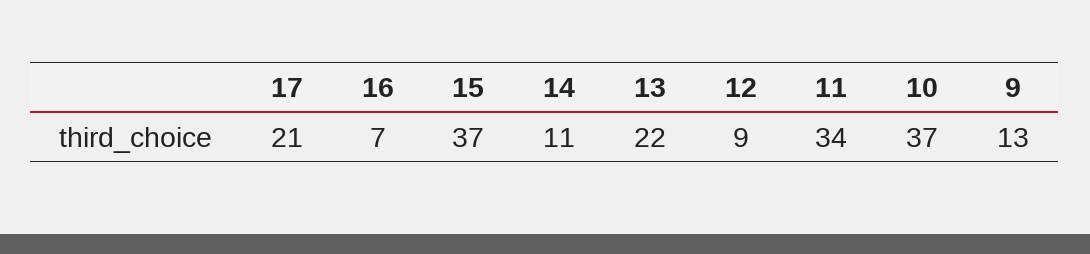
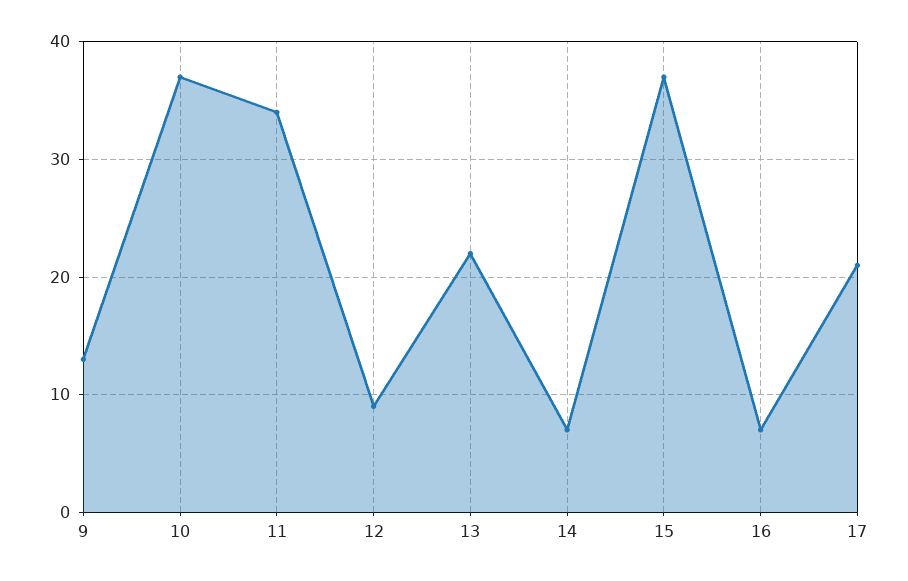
  {
    "17": 21,
    "16": 7,
    "15": 37,
-   "14": 11,
+   "14": 7,
    "13": 22,
    "12": 9,
    "11": 34,
    "10": 37,
    "9": 13
  }

